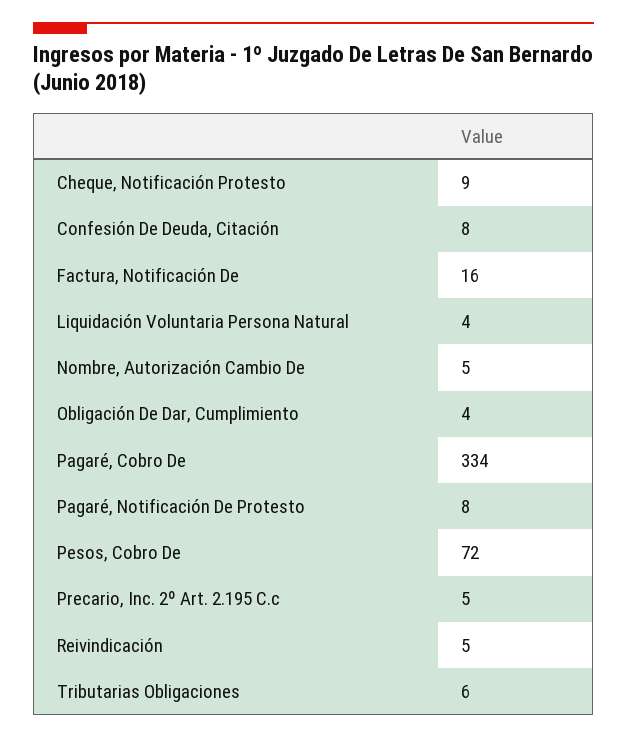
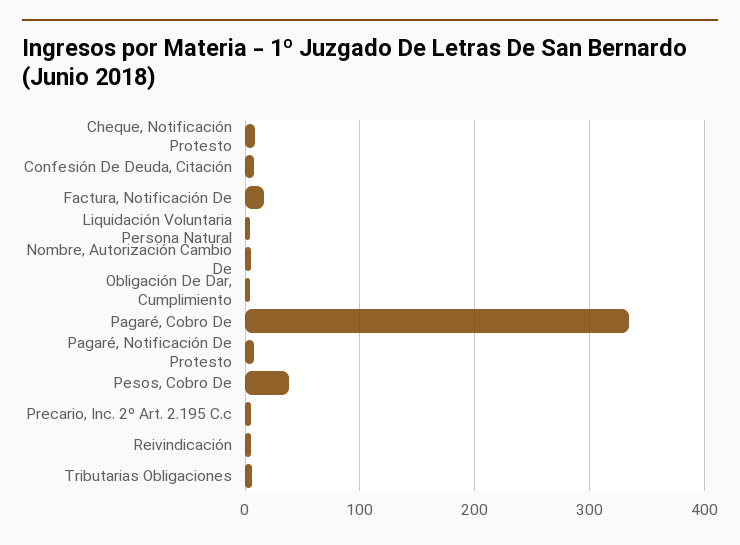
  {
    "Cheque, Notificación Protesto": 9,
    "Confesión De Deuda, Citación": 8,
    "Factura, Notificación De": 16,
    "Liquidación Voluntaria Persona Natural": 4,
    "Nombre, Autorización Cambio De": 5,
    "Obligación De Dar, Cumplimiento": 4,
    "Pagaré, Cobro De": 334,
    "Pagaré, Notificación De Protesto": 8,
-   "Pesos, Cobro De": 72,
+   "Pesos, Cobro De": 40,
    "Precario, Inc. 2º Art. 2.195 C.c": 5,
    "Reivindicación": 5,
    "Tributarias Obligaciones": 6
  }

